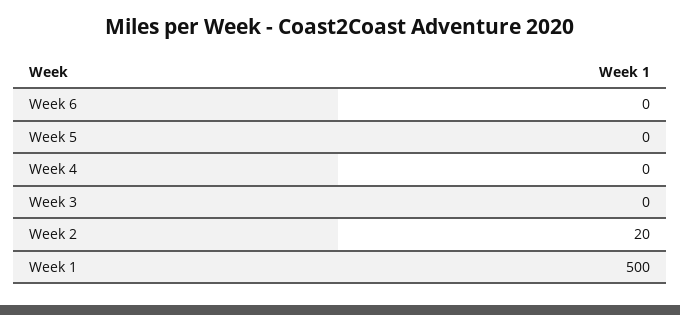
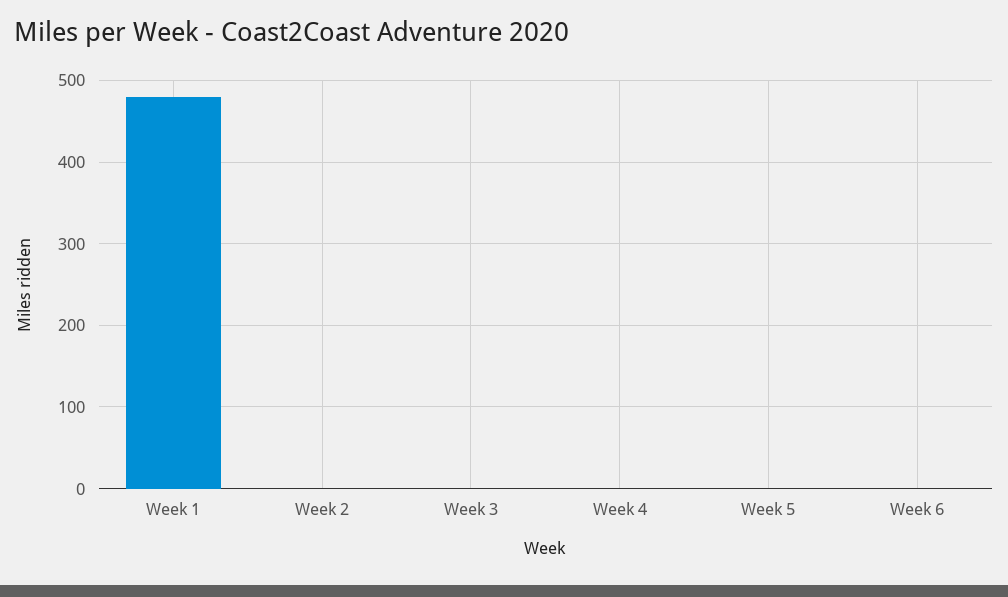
  {
    "Week 6": 0,
    "Week 5": 0,
    "Week 4": 0,
    "Week 3": 0,
-   "Week 2": 20,
+   "Week 2": 0,
-   "Week 1": 500
+   "Week 1": 480
  }

